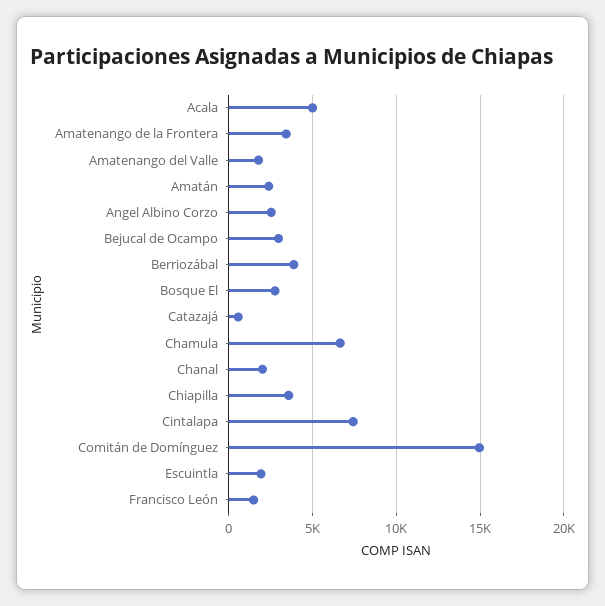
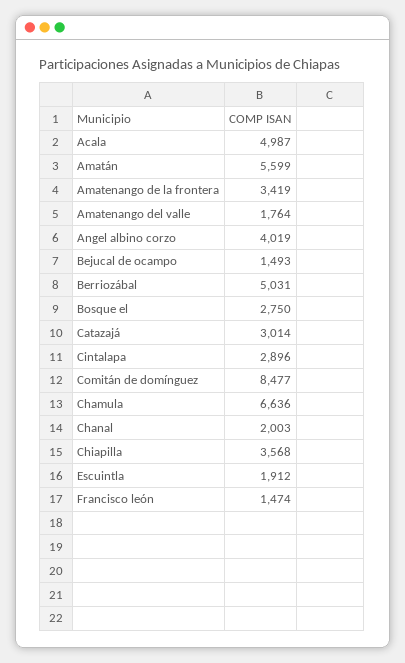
  {
    "Acala": 4987,
    "Amatenango de la Frontera": 3419,
    "Amatenango del Valle": 1764,
-   "Amatán": 2500,
+   "Amatán": 5599,
-   "Angel Albino Corzo": 2500,
+   "Angel Albino Corzo": 4019,
-   "Bejucal de Ocampo": 3000,
+   "Bejucal de Ocampo": 1493,
-   "Berriozábal": 4000,
+   "Berriozábal": 5031,
    "Bosque El": 2750,
-   "Catazajá": 500,
+   "Catazajá": 3014,
    "Chamula": 6636,
    "Chanal": 2003,
    "Chiapilla": 3568,
-   "Cintalapa": 7500,
+   "Cintalapa": 2896,
-   "Comitán de Domínguez": 15000,
+   "Comitán de Domínguez": 8477,
    "Escuintla": 1912,
    "Francisco León": 1474
  }

